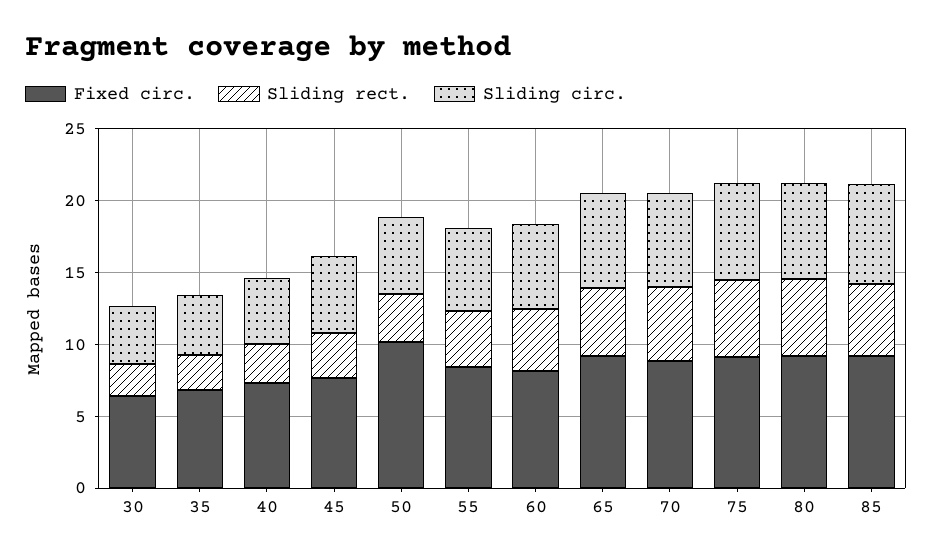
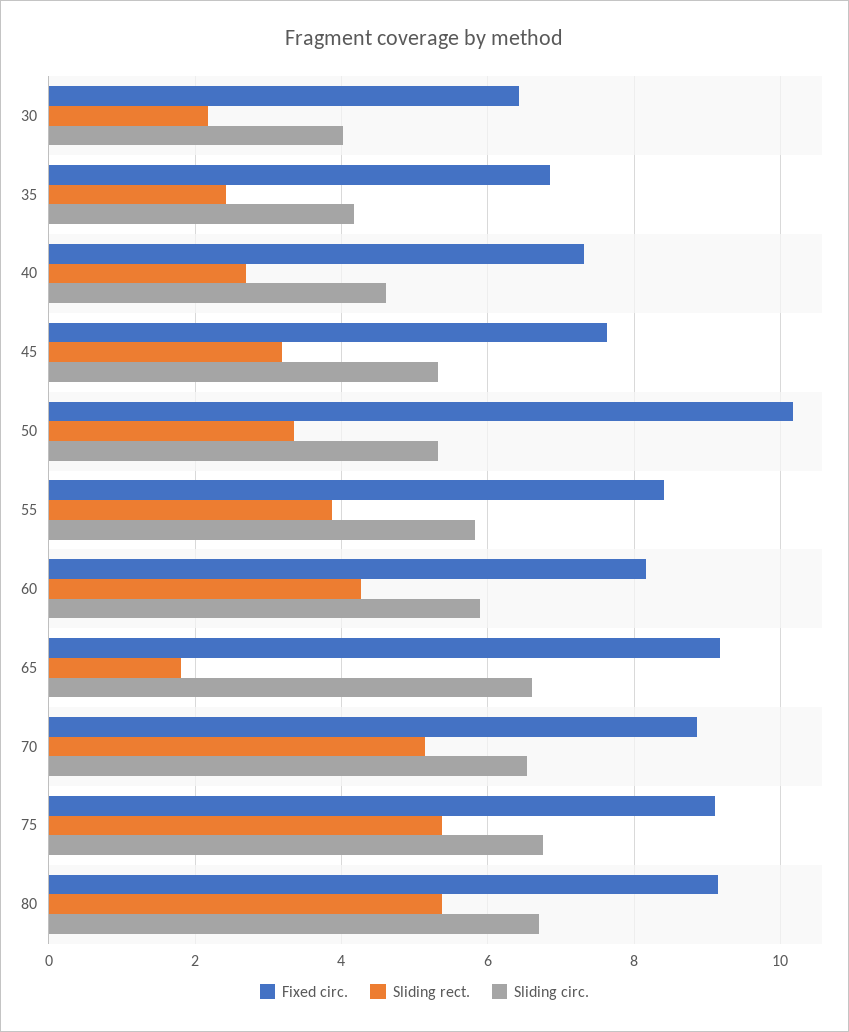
  {
    "Fixed circ.": {
      "30": 6.4,
      "35": 6.8,
      "40": 7.4,
      "45": 7.6,
      "50": 10.2,
      "55": 8.4,
      "60": 8.2,
      "65": 9.2,
      "70": 8.8,
      "75": 9.2,
-     "80": 9.2,
+     "80": 9.2
-     "85": 9
    },
    "Sliding rect.": {
      "30": 2.2,
      "35": 2.4,
      "40": 2.6,
      "45": 3.2,
      "50": 3.4,
      "55": 3.8,
      "60": 4.2,
-     "65": 5,
+     "65": 1.8,
      "70": 5.2,
      "75": 5.4,
-     "80": 5.4,
+     "80": 5.4
-     "85": 5
    },
    "Sliding circ.": {
      "30": 4,
      "35": 4.2,
      "40": 4.6,
      "45": 5.4,
      "50": 5.4,
      "55": 5.8,
      "60": 5.8,
      "65": 6.6,
      "70": 6.6,
      "75": 6.8,
-     "80": 6.8,
+     "80": 6.8
-     "85": 7
    }
  }

